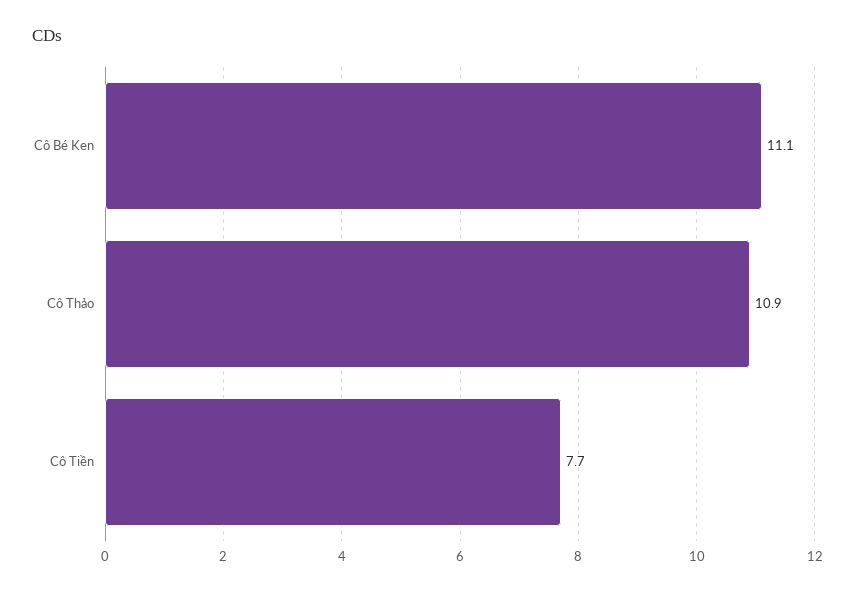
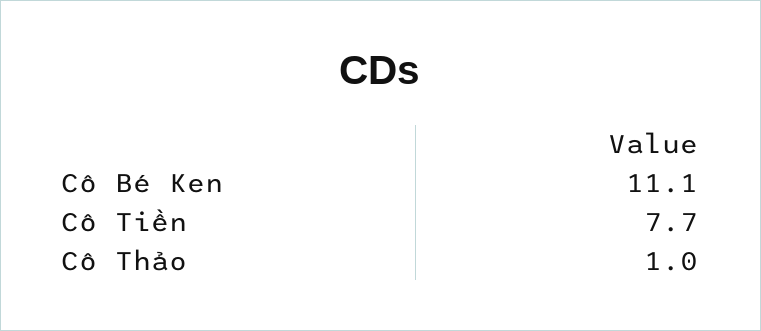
  {
    "Cô Bé Ken": 11.1,
-   "Cô Thảo": 10.9,
+   "Cô Thảo": 1,
    "Cô Tiền": 7.7
  }

